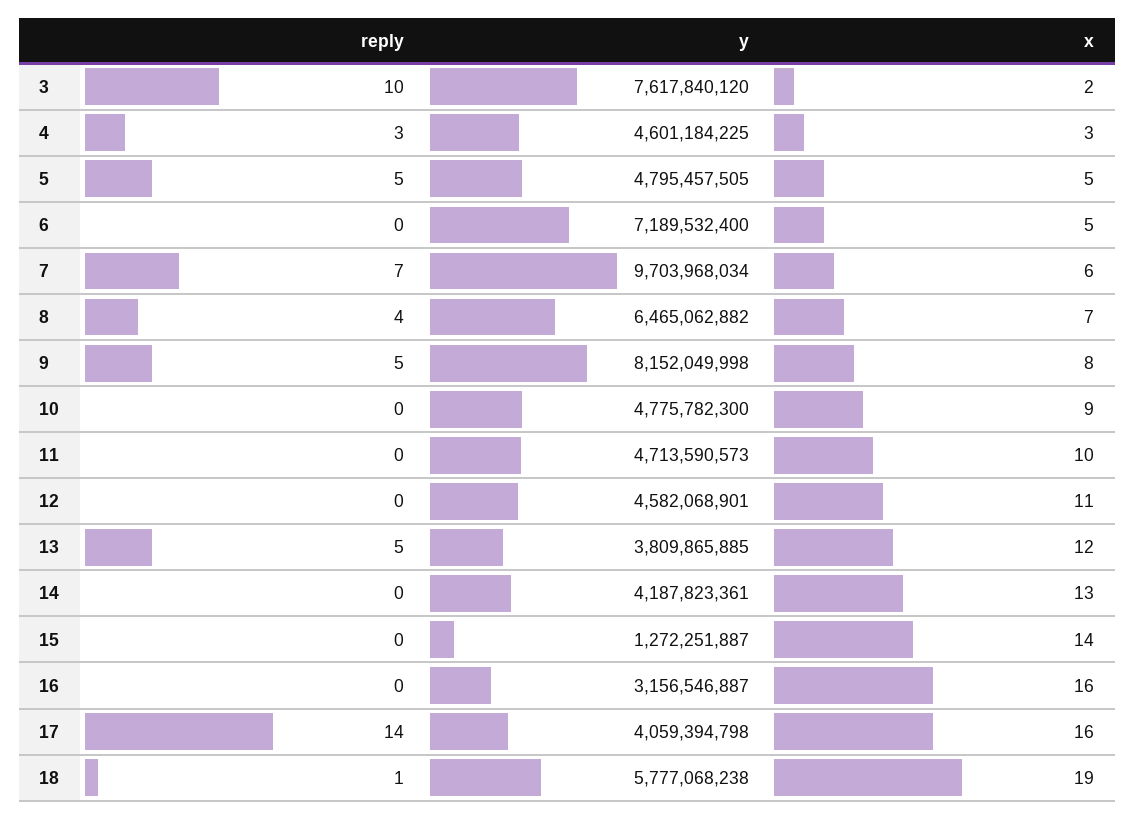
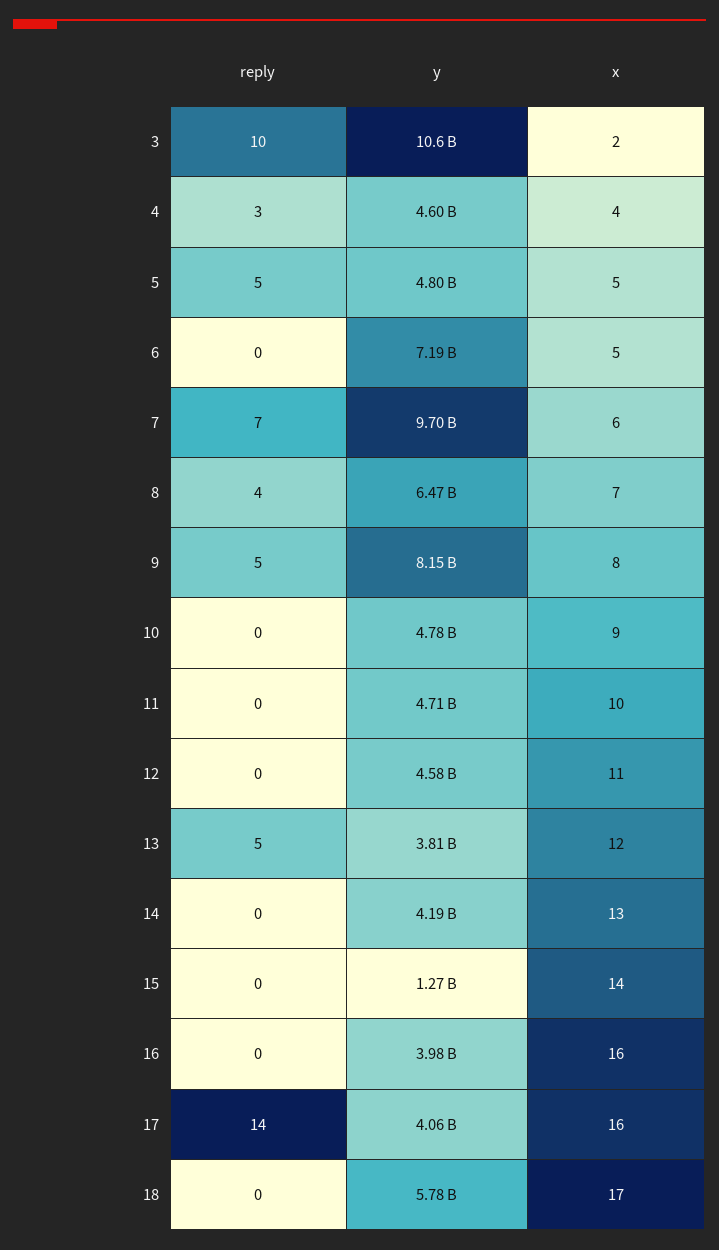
  {
    "reply": {
      "3": 10,
      "4": 3,
      "5": 5,
      "6": 0,
      "7": 7,
      "8": 4,
      "9": 5,
      "10": 0,
      "11": 0,
      "12": 0,
      "13": 5,
      "14": 0,
      "15": 0,
      "16": 0,
      "17": 14,
-     "18": 1
+     "18": 0
    },
    "y": {
-     "3": 7617840120,
+     "3": 10600000000,
      "4": 4601184225,
      "5": 4795457505,
      "6": 7189532400,
      "7": 9703968034,
      "8": 6465062882,
      "9": 8152049998,
      "10": 4775782300,
      "11": 4713590573,
      "12": 4582068901,
      "13": 3809865885,
      "14": 4187823361,
      "15": 1272251887,
-     "16": 3156546887,
+     "16": 3980000000,
      "17": 4059394798,
      "18": 5777068238
    },
    "x": {
      "3": 2,
-     "4": 3,
+     "4": 4,
      "5": 5,
      "6": 5,
      "7": 6,
      "8": 7,
      "9": 8,
      "10": 9,
      "11": 10,
      "12": 11,
      "13": 12,
      "14": 13,
      "15": 14,
      "16": 16,
      "17": 16,
-     "18": 19
+     "18": 17
    }
  }

